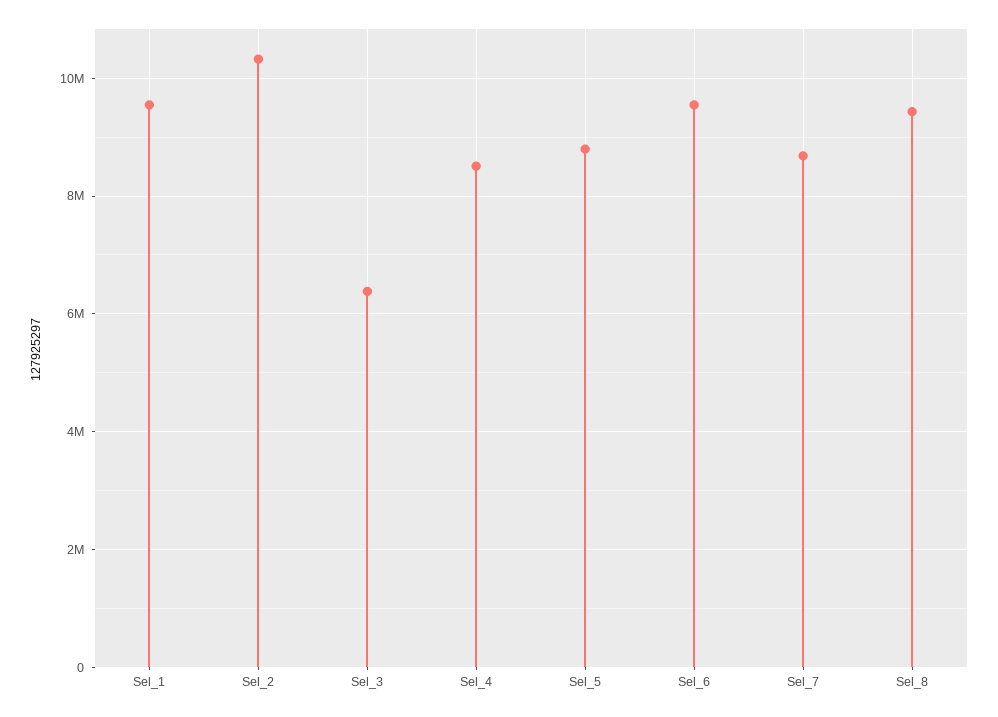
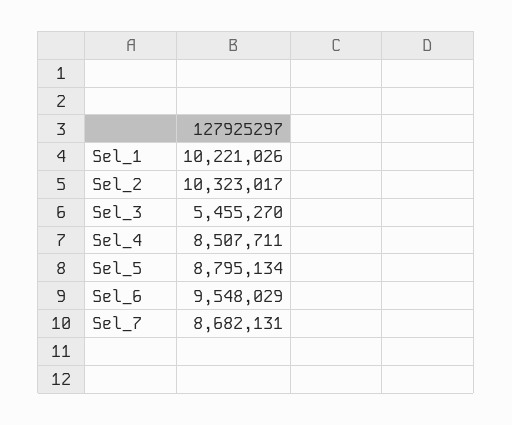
  {
-   "Sel_1": 9600000,
+   "Sel_1": 10221026,
    "Sel_2": 10323017,
-   "Sel_3": 6400000,
+   "Sel_3": 5455270,
    "Sel_4": 8507711,
    "Sel_5": 8795134,
    "Sel_6": 9548029,
-   "Sel_7": 8682131,
+   "Sel_7": 8682131
-   "Sel_8": 9400000
  }

